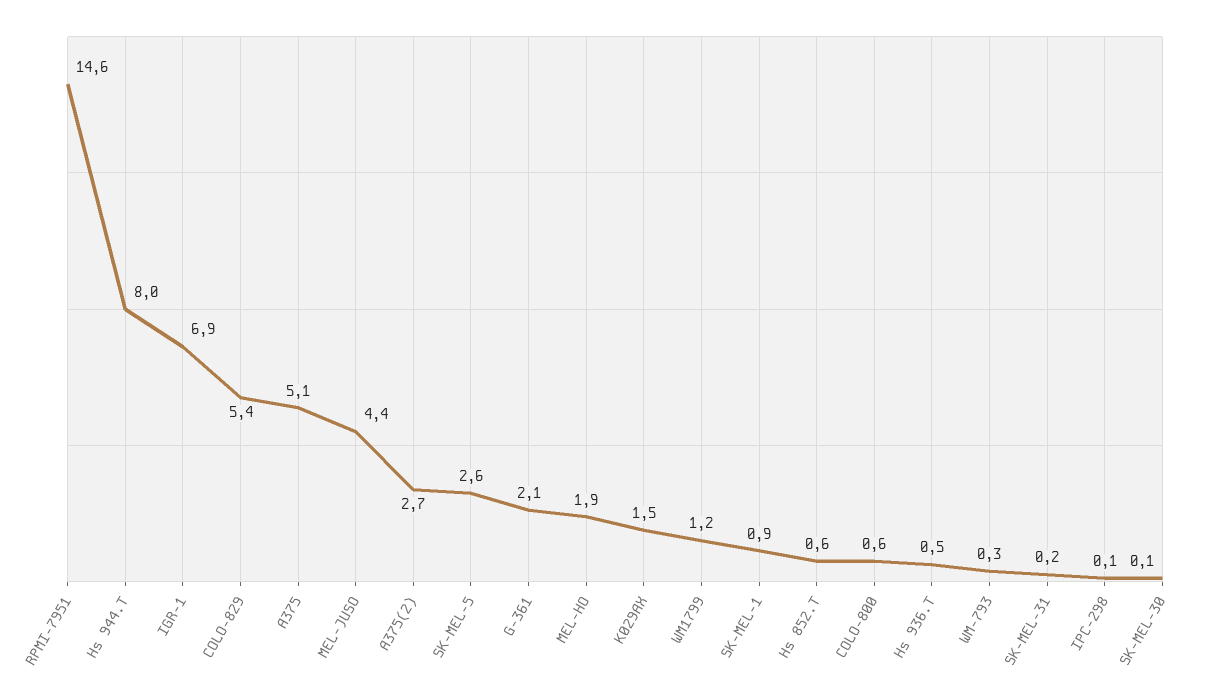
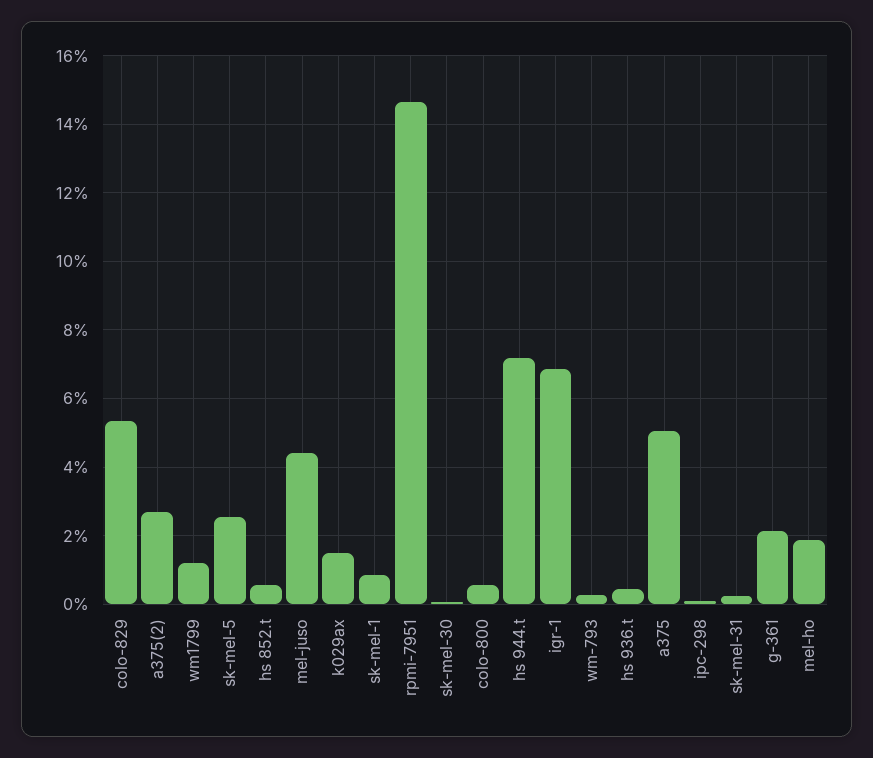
  {
    "RPMI-7951": 14.6,
-   "Hs 944.T": 8,
+   "Hs 944.T": 7.2,
    "IGR-1": 6.9,
    "COLO-829": 5.4,
    "A375": 5.1,
    "MEL-JUSO": 4.4,
    "A375(2)": 2.7,
    "SK-MEL-5": 2.6,
    "G-361": 2.1,
    "MEL-HO": 1.9,
    "K029AX": 1.5,
    "WM1799": 1.2,
    "SK-MEL-1": 0.9,
    "Hs 852.T": 0.6,
    "COLO-800": 0.6,
    "Hs 936.T": 0.5,
    "WM-793": 0.3,
    "SK-MEL-31": 0.2,
    "IPC-298": 0.1,
    "SK-MEL-30": 0.1
  }

